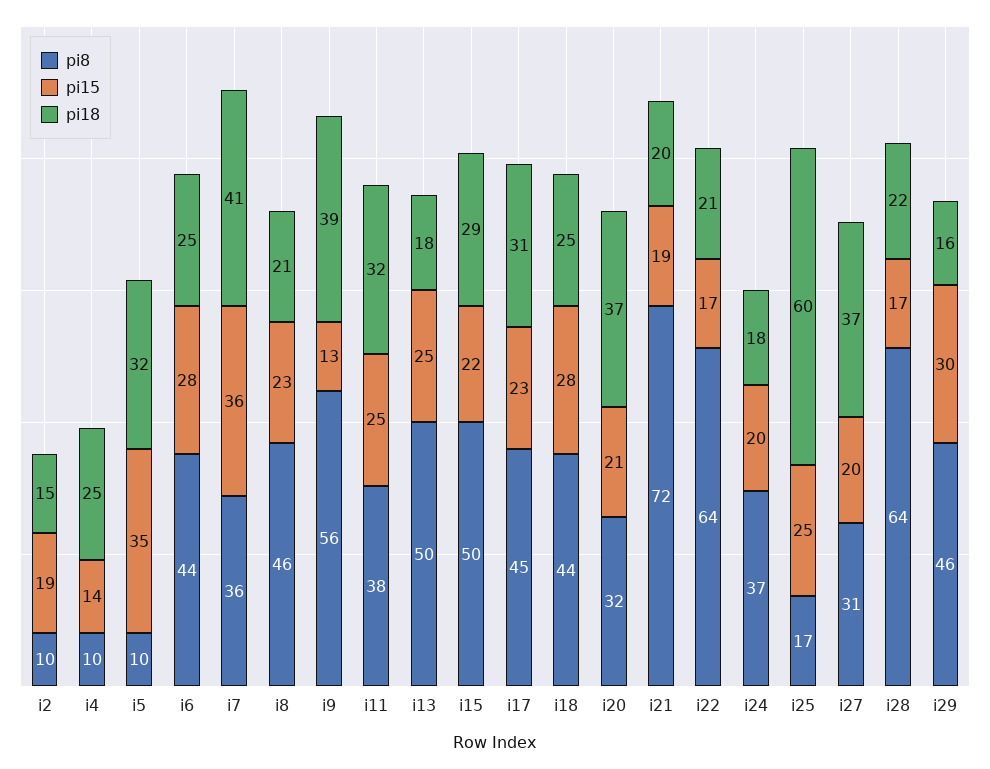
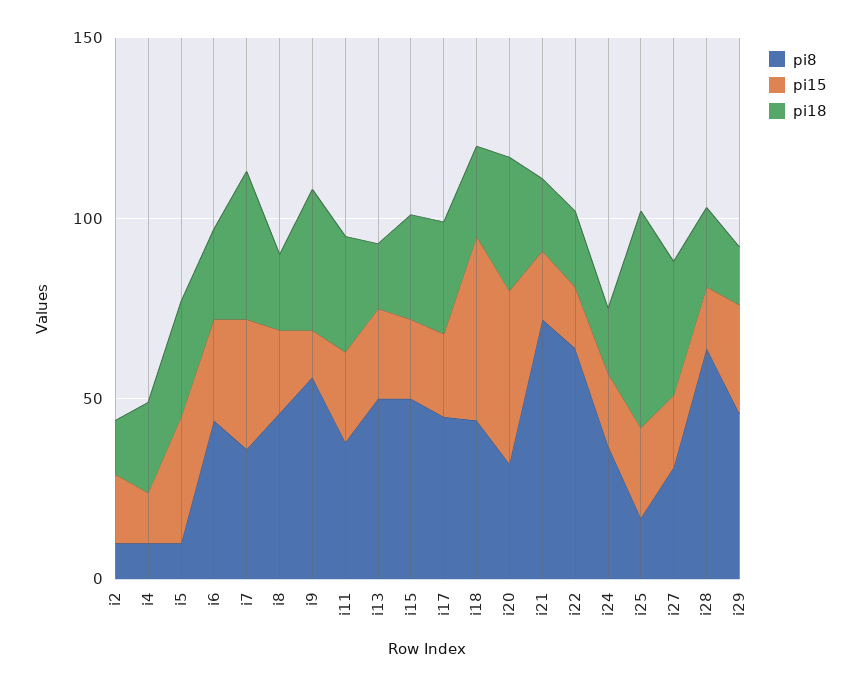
  {
    "pi8": {
      "i2": 10,
      "i4": 10,
      "i5": 10,
      "i6": 44,
      "i7": 36,
      "i8": 46,
      "i9": 56,
      "i11": 38,
      "i13": 50,
      "i15": 50,
      "i17": 45,
      "i18": 44,
      "i20": 32,
      "i21": 72,
      "i22": 64,
      "i24": 37,
      "i25": 17,
      "i27": 31,
      "i28": 64,
      "i29": 46
    },
    "pi15": {
      "i2": 19,
      "i4": 14,
      "i5": 35,
      "i6": 28,
      "i7": 36,
      "i8": 23,
      "i9": 13,
      "i11": 25,
      "i13": 25,
      "i15": 22,
      "i17": 23,
-     "i18": 28,
+     "i18": 50,
-     "i20": 21,
+     "i20": 50,
      "i21": 19,
      "i22": 17,
      "i24": 20,
      "i25": 25,
      "i27": 20,
      "i28": 17,
      "i29": 30
    },
    "pi18": {
      "i2": 15,
      "i4": 25,
      "i5": 32,
      "i6": 25,
      "i7": 41,
      "i8": 21,
      "i9": 39,
      "i11": 32,
      "i13": 18,
      "i15": 29,
      "i17": 31,
      "i18": 25,
      "i20": 37,
      "i21": 20,
      "i22": 21,
      "i24": 18,
      "i25": 60,
      "i27": 37,
      "i28": 22,
      "i29": 16
    }
  }

